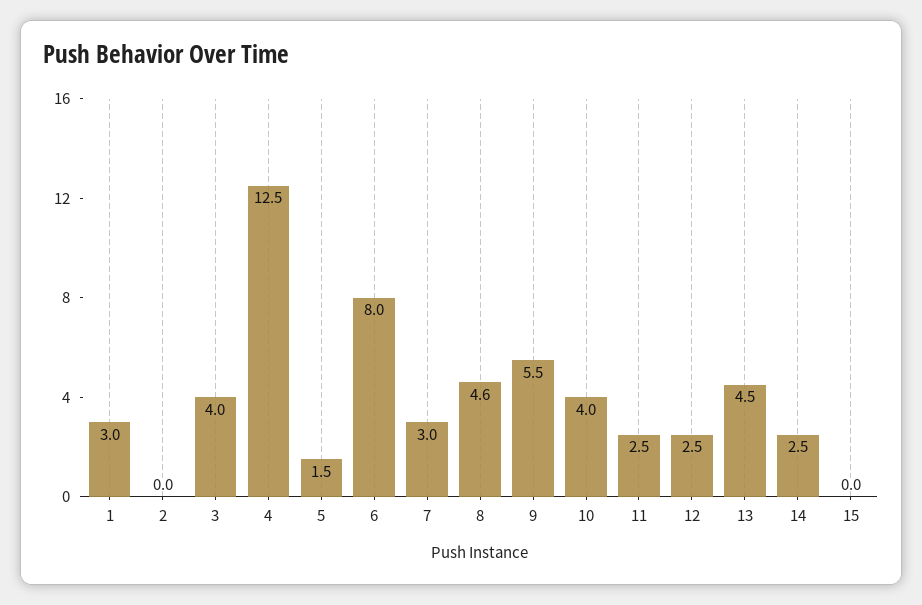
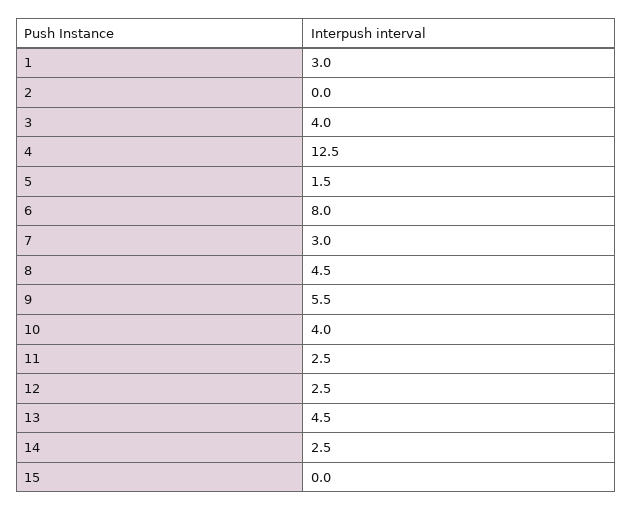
  {
    "1": 3,
    "2": 0,
    "3": 4,
    "4": 12.5,
    "5": 1.5,
    "6": 8,
    "7": 3,
-   "8": 4.6,
+   "8": 4.5,
    "9": 5.5,
    "10": 4,
    "11": 2.5,
    "12": 2.5,
    "13": 4.5,
    "14": 2.5,
    "15": 0
  }

